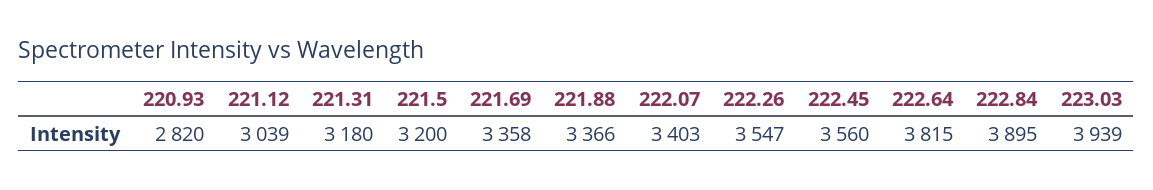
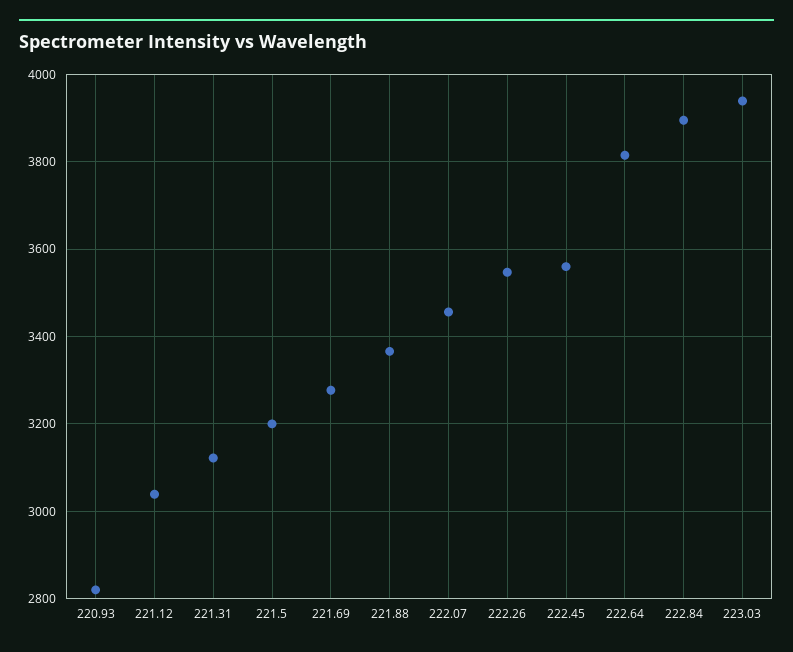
  {
    "220.93": 2820,
    "221.12": 3039,
-   "221.31": 3180,
+   "221.31": 3120,
    "221.5": 3200,
-   "221.69": 3358,
+   "221.69": 3280,
    "221.88": 3366,
-   "222.07": 3403,
+   "222.07": 3460,
    "222.26": 3547,
    "222.45": 3560,
    "222.64": 3815,
    "222.84": 3895,
    "223.03": 3939
  }

